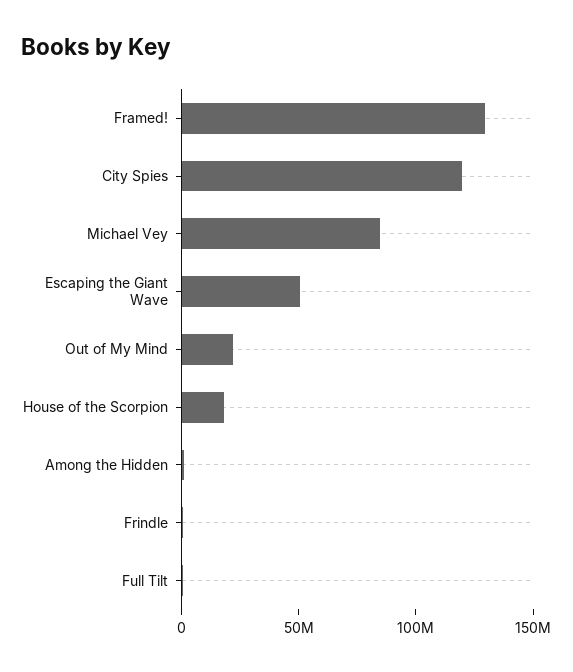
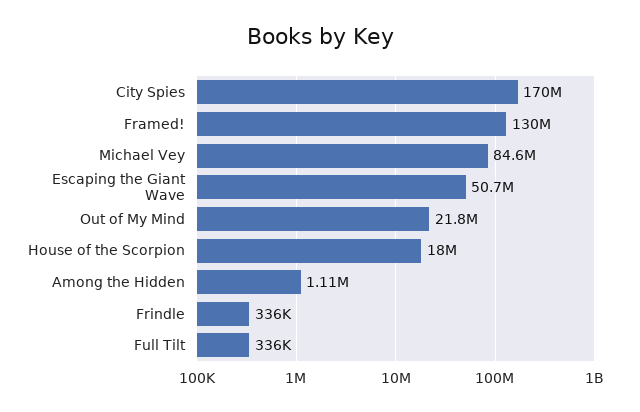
  {
    "Framed!": 130000000,
-   "City Spies": 120000000,
+   "City Spies": 170000000,
    "Michael Vey": 84600000,
    "Escaping the Giant Wave": 50700000,
    "Out of My Mind": 21800000,
    "House of the Scorpion": 18000000,
    "Among the Hidden": 1110000,
    "Frindle": 336000,
    "Full Tilt": 336000
  }

